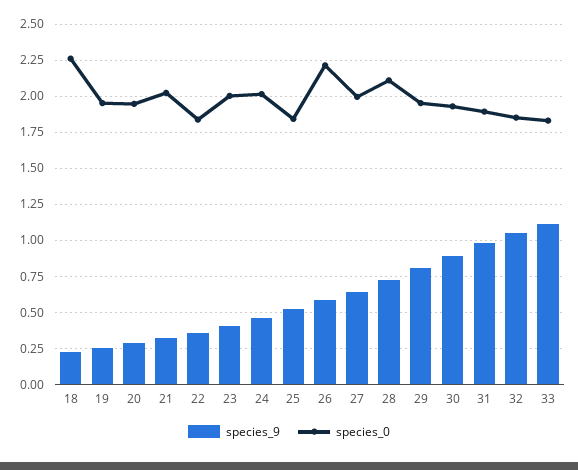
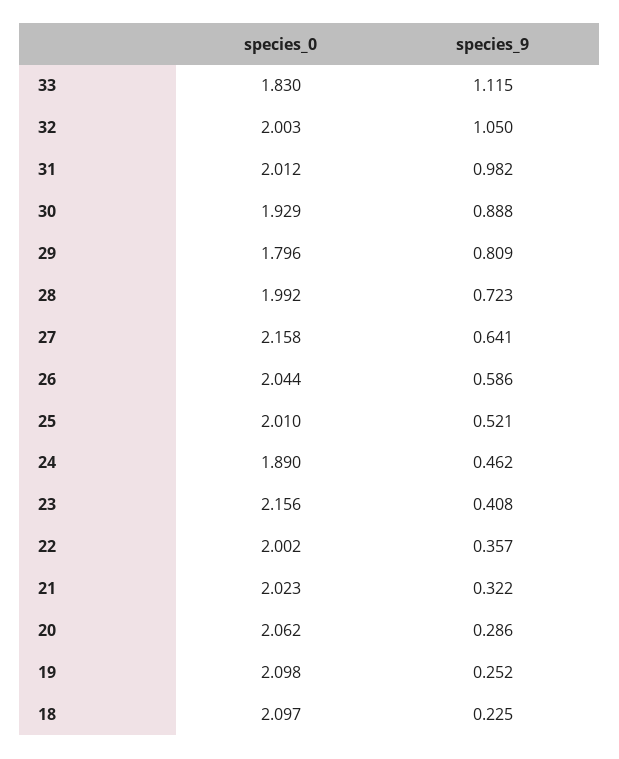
  {
    "species_9": {
      "18": 0.225,
      "19": 0.252,
      "20": 0.286,
      "21": 0.322,
      "22": 0.357,
      "23": 0.408,
      "24": 0.462,
      "25": 0.521,
      "26": 0.586,
      "27": 0.641,
      "28": 0.723,
      "29": 0.809,
      "30": 0.888,
      "31": 0.982,
      "32": 1.05,
      "33": 1.115
    },
    "species_0": {
-     "18": 2.25,
+     "18": 2.097,
-     "19": 1.95,
+     "19": 2.098,
-     "20": 1.95,
+     "20": 2.062,
      "21": 2.023,
-     "22": 1.85,
+     "22": 2.002,
-     "23": 2,
+     "23": 2.156,
-     "24": 2,
+     "24": 1.89,
-     "25": 1.85,
+     "25": 2.01,
-     "26": 2.2,
+     "26": 2.044,
-     "27": 2,
+     "27": 2.158,
-     "28": 2.1,
+     "28": 1.992,
-     "29": 1.95,
+     "29": 1.796,
      "30": 1.929,
-     "31": 1.9,
+     "31": 2.012,
-     "32": 1.85,
+     "32": 2.003,
      "33": 1.83
    }
  }

